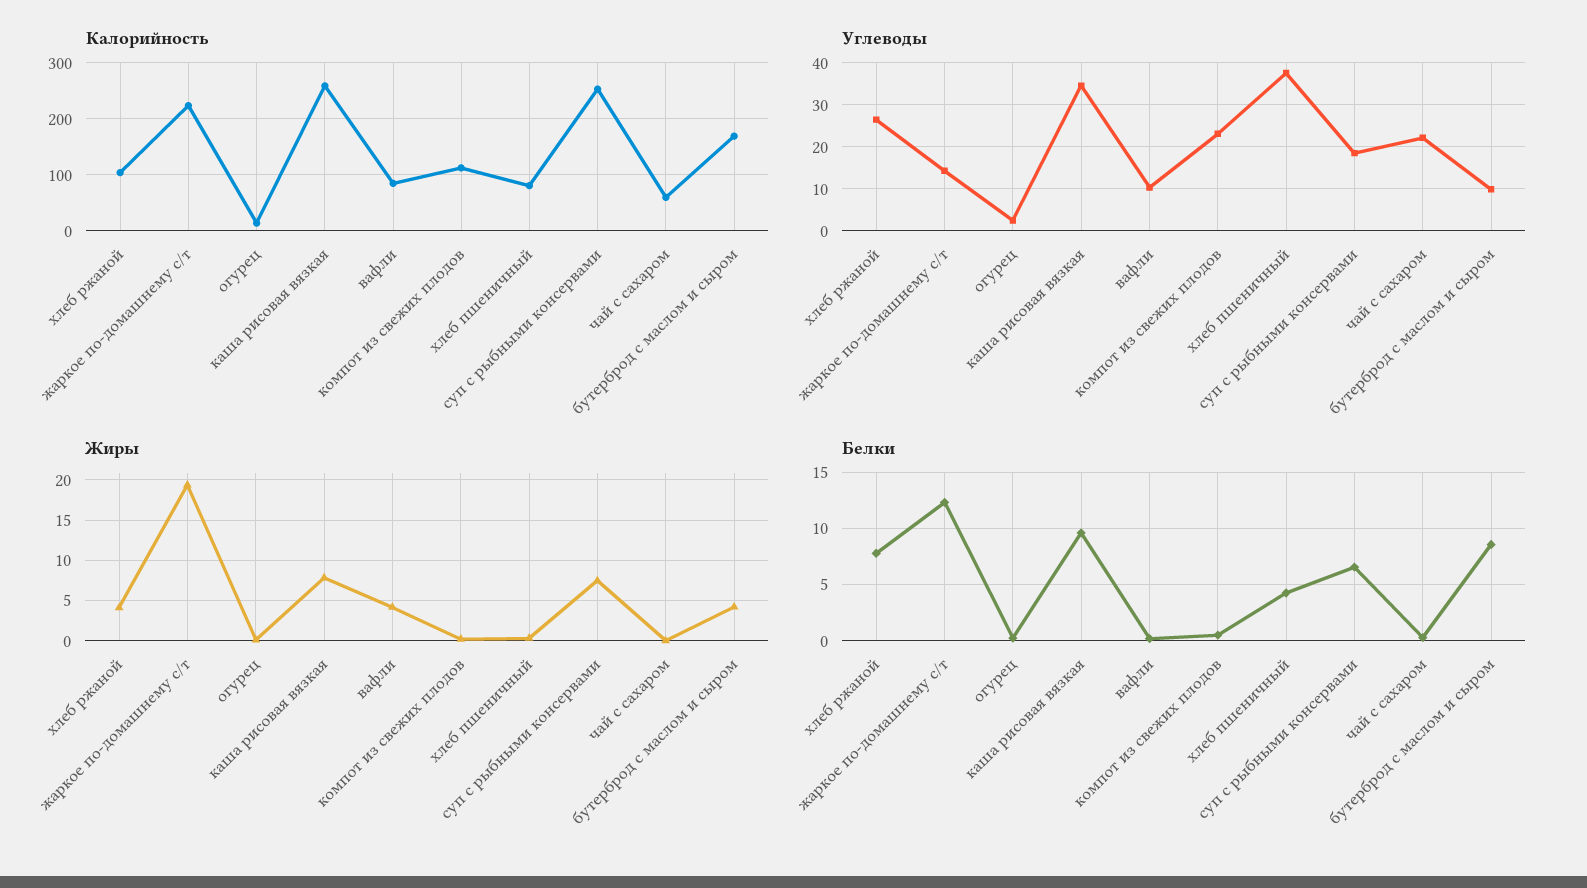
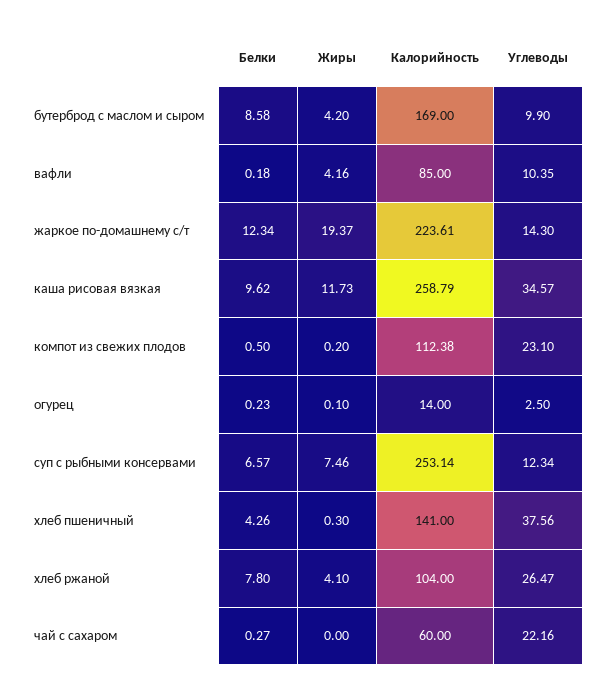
  {
    "Калорийность": {
      "хлеб ржаной": 104,
      "жаркое по-домашнему с/т": 223.61,
      "огурец": 14,
      "каша рисовая вязкая": 258.79,
      "вафли": 85,
      "компот из свежих плодов": 112.38,
-     "хлеб пшеничный": 80,
+     "хлеб пшеничный": 141,
      "суп с рыбными консервами": 253.14,
      "чай с сахаром": 60,
      "бутерброд с маслом и сыром": 169
    },
    "Углеводы": {
      "хлеб ржаной": 26.47,
      "жаркое по-домашнему с/т": 14.3,
      "огурец": 2.5,
      "каша рисовая вязкая": 34.57,
      "вафли": 10.35,
      "компот из свежих плодов": 23.1,
      "хлеб пшеничный": 37.56,
-     "суп с рыбными консервами": 18,
+     "суп с рыбными консервами": 12.34,
      "чай с сахаром": 22.16,
      "бутерброд с маслом и сыром": 9.9
    },
    "Жиры": {
      "хлеб ржаной": 4.1,
      "жаркое по-домашнему с/т": 19.37,
      "огурец": 0.1,
-     "каша рисовая вязкая": 8,
+     "каша рисовая вязкая": 11.73,
      "вафли": 4.16,
      "компот из свежих плодов": 0.2,
      "хлеб пшеничный": 0.3,
      "суп с рыбными консервами": 7.46,
      "чай с сахаром": 0,
      "бутерброд с маслом и сыром": 4.2
    },
    "Белки": {
      "хлеб ржаной": 7.8,
      "жаркое по-домашнему с/т": 12.34,
      "огурец": 0.23,
      "каша рисовая вязкая": 9.62,
      "вафли": 0.18,
      "компот из свежих плодов": 0.5,
      "хлеб пшеничный": 4.26,
      "суп с рыбными консервами": 6.57,
      "чай с сахаром": 0.27,
      "бутерброд с маслом и сыром": 8.58
    }
  }

